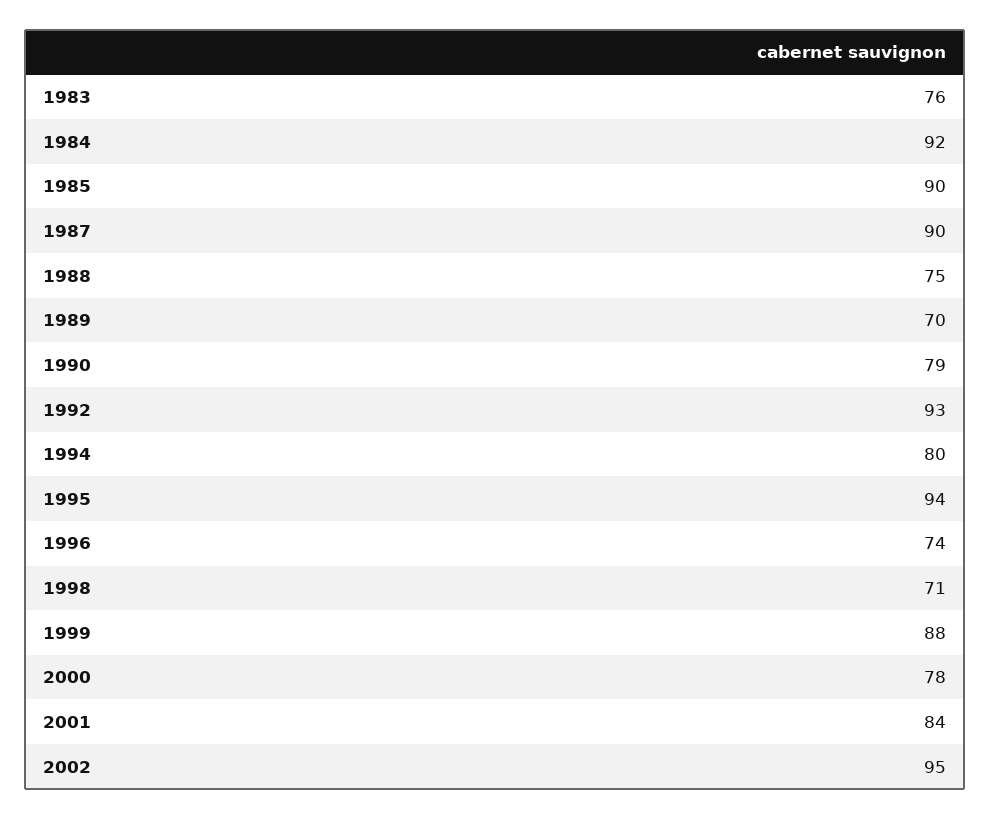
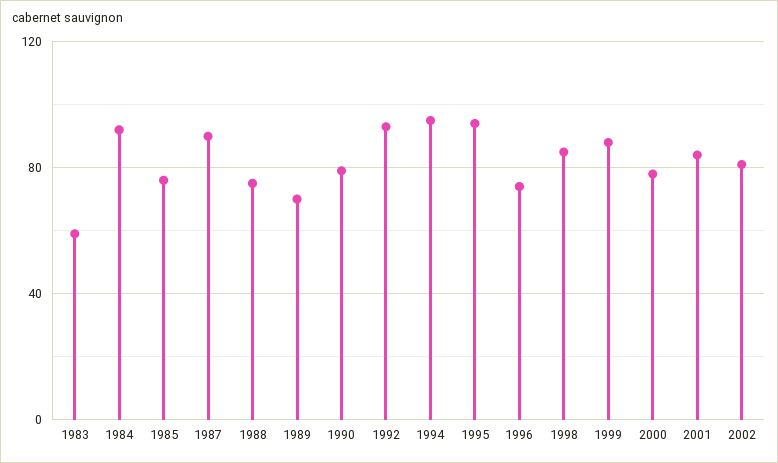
  {
-   "1983": 76,
+   "1983": 60,
    "1984": 92,
-   "1985": 90,
+   "1985": 75,
    "1987": 90,
    "1988": 75,
    "1989": 70,
    "1990": 79,
    "1992": 93,
-   "1994": 80,
+   "1994": 95,
    "1995": 94,
    "1996": 74,
-   "1998": 71,
+   "1998": 85,
    "1999": 88,
    "2000": 78,
    "2001": 84,
-   "2002": 95
+   "2002": 80
  }

